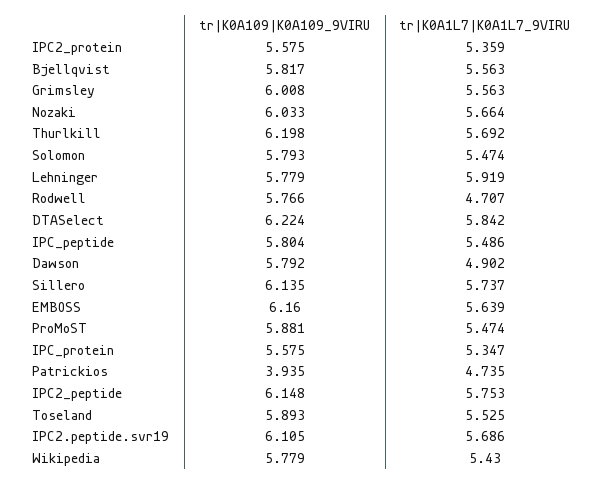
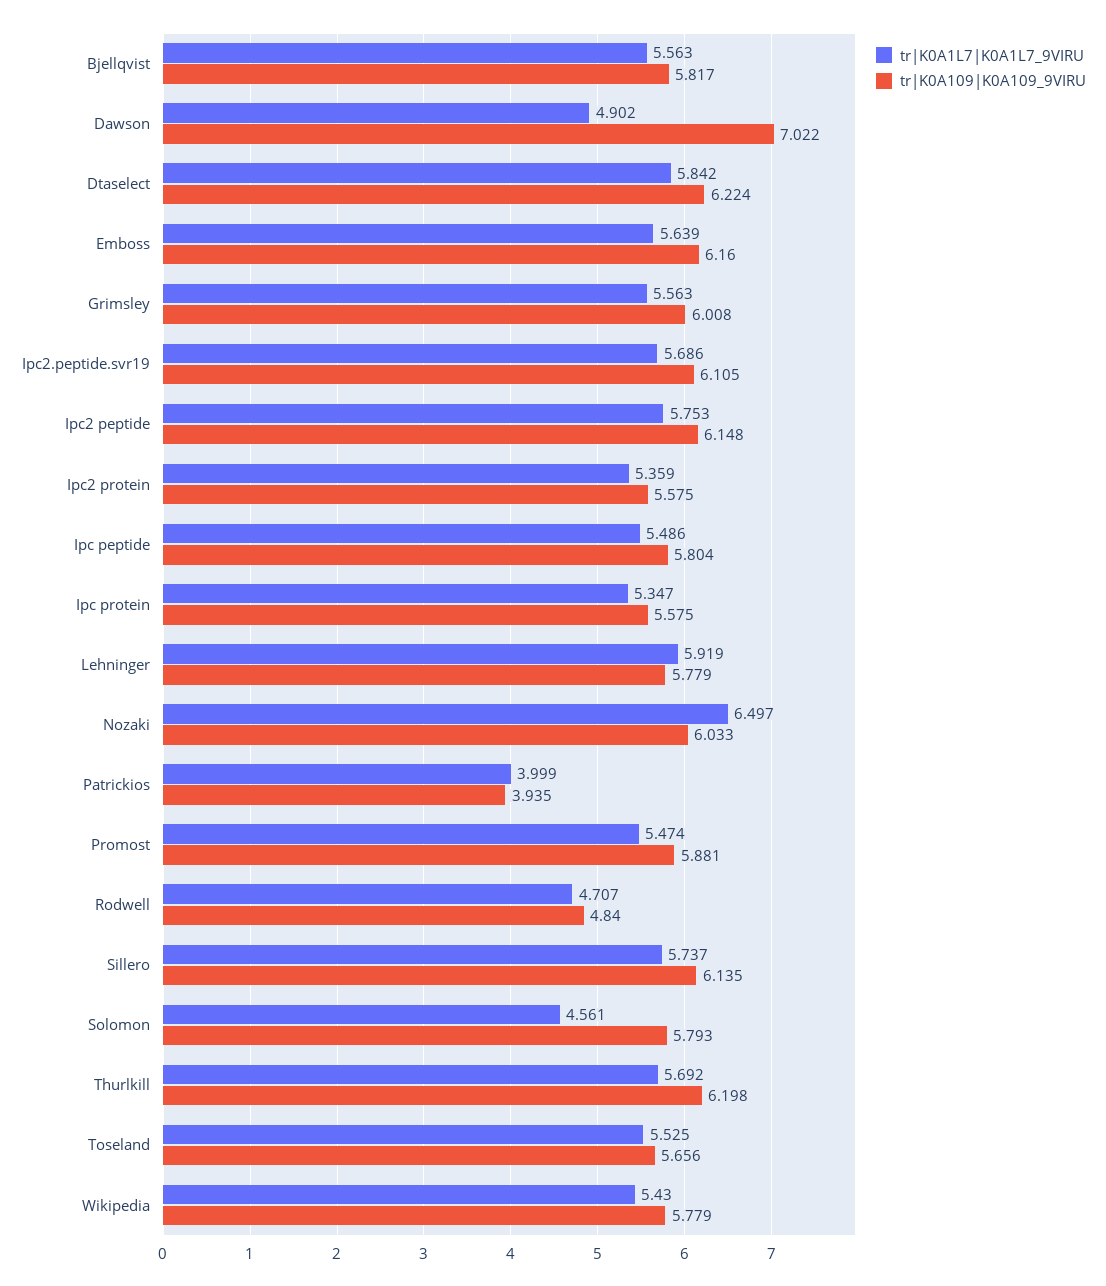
  {
    "tr|K0A109|K0A109_9VIRU": {
      "IPC2_protein": 5.575,
      "Bjellqvist": 5.817,
      "Grimsley": 6.008,
      "Nozaki": 6.033,
      "Thurlkill": 6.198,
      "Solomon": 5.793,
      "Lehninger": 5.779,
-     "Rodwell": 5.766,
+     "Rodwell": 4.84,
      "DTASelect": 6.224,
      "IPC_peptide": 5.804,
-     "Dawson": 5.792,
+     "Dawson": 7.022,
      "Sillero": 6.135,
      "EMBOSS": 6.16,
      "ProMoST": 5.881,
      "IPC_protein": 5.575,
      "Patrickios": 3.935,
      "IPC2_peptide": 6.148,
-     "Toseland": 5.893,
+     "Toseland": 5.656,
      "IPC2.peptide.svr19": 6.105,
      "Wikipedia": 5.779
    },
    "tr|K0A1L7|K0A1L7_9VIRU": {
      "IPC2_protein": 5.359,
      "Bjellqvist": 5.563,
      "Grimsley": 5.563,
-     "Nozaki": 5.664,
+     "Nozaki": 6.497,
      "Thurlkill": 5.692,
-     "Solomon": 5.474,
+     "Solomon": 4.561,
      "Lehninger": 5.919,
      "Rodwell": 4.707,
      "DTASelect": 5.842,
      "IPC_peptide": 5.486,
      "Dawson": 4.902,
      "Sillero": 5.737,
      "EMBOSS": 5.639,
      "ProMoST": 5.474,
      "IPC_protein": 5.347,
-     "Patrickios": 4.735,
+     "Patrickios": 3.999,
      "IPC2_peptide": 5.753,
      "Toseland": 5.525,
      "IPC2.peptide.svr19": 5.686,
      "Wikipedia": 5.43
    }
  }

